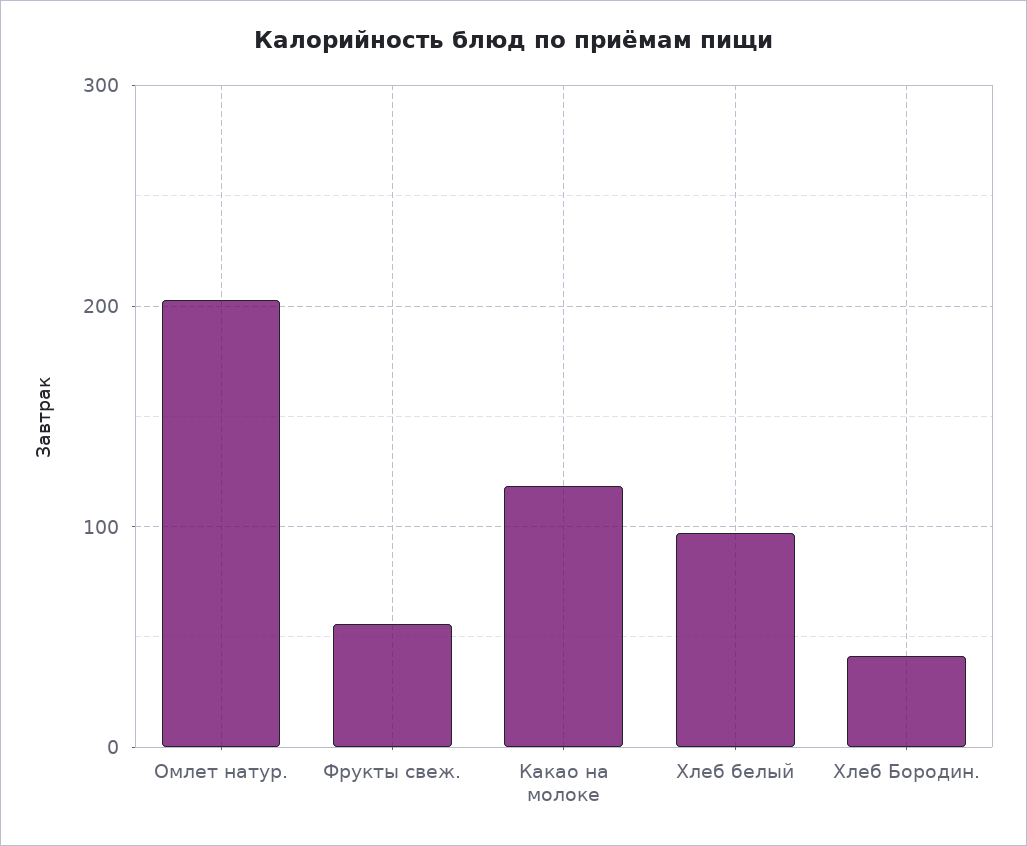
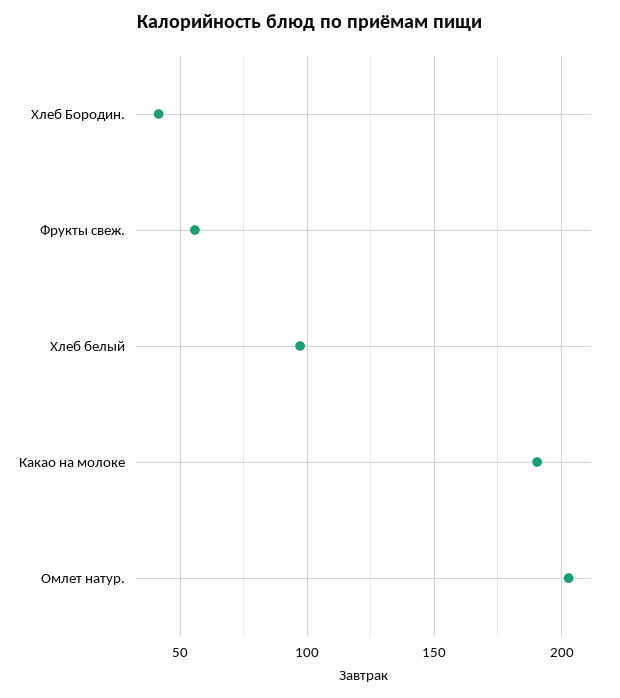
  {
    "Омлет натур.": 205,
    "Фрукты свеж.": 55,
-   "Какао на молоке": 120,
+   "Какао на молоке": 190,
    "Хлеб белый": 95,
    "Хлеб Бородин.": 40
  }

